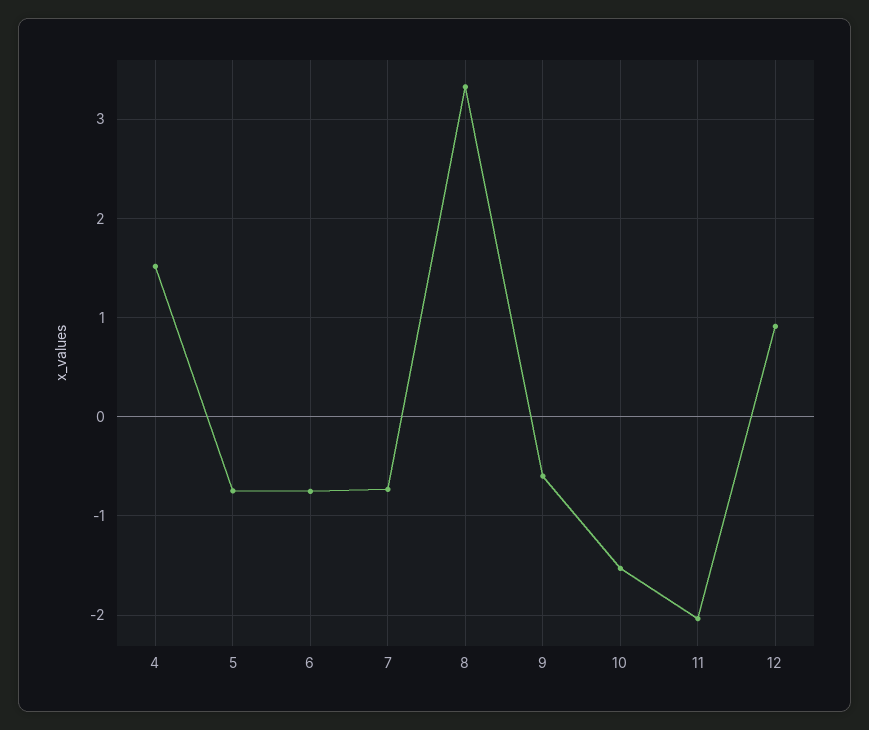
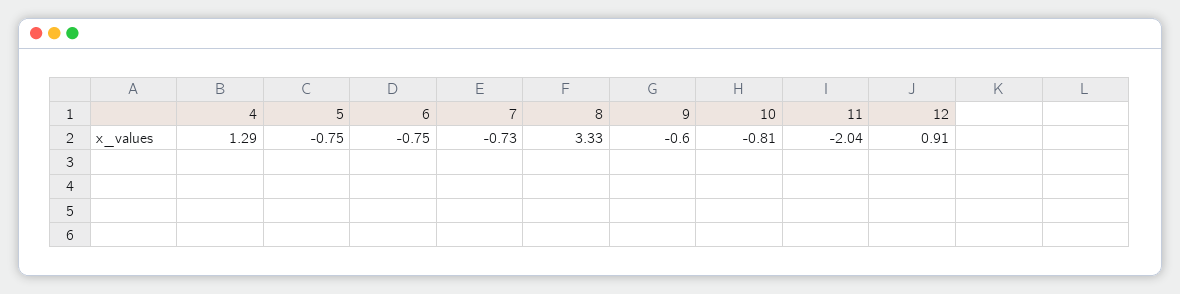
  {
-   "4": 1.5,
+   "4": 1.29,
    "5": -0.75,
    "6": -0.75,
    "7": -0.73,
    "8": 3.33,
    "9": -0.6,
-   "10": -1.5,
+   "10": -0.81,
    "11": -2.04,
    "12": 0.91
  }

